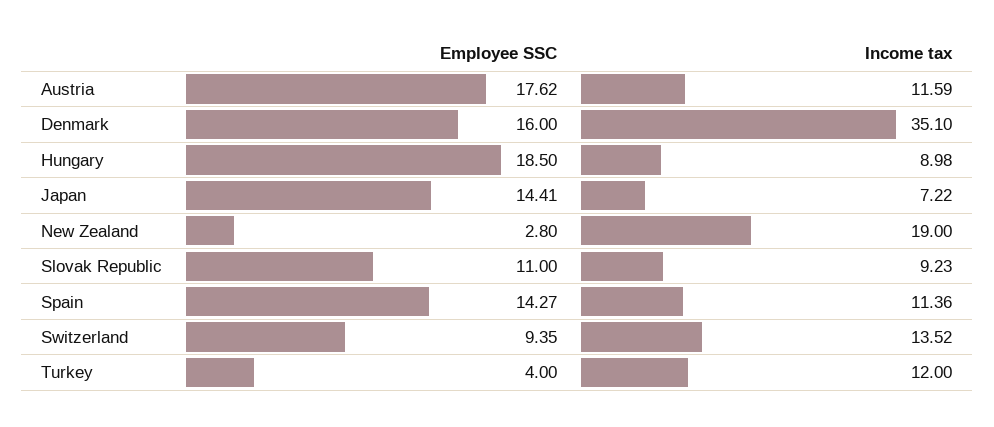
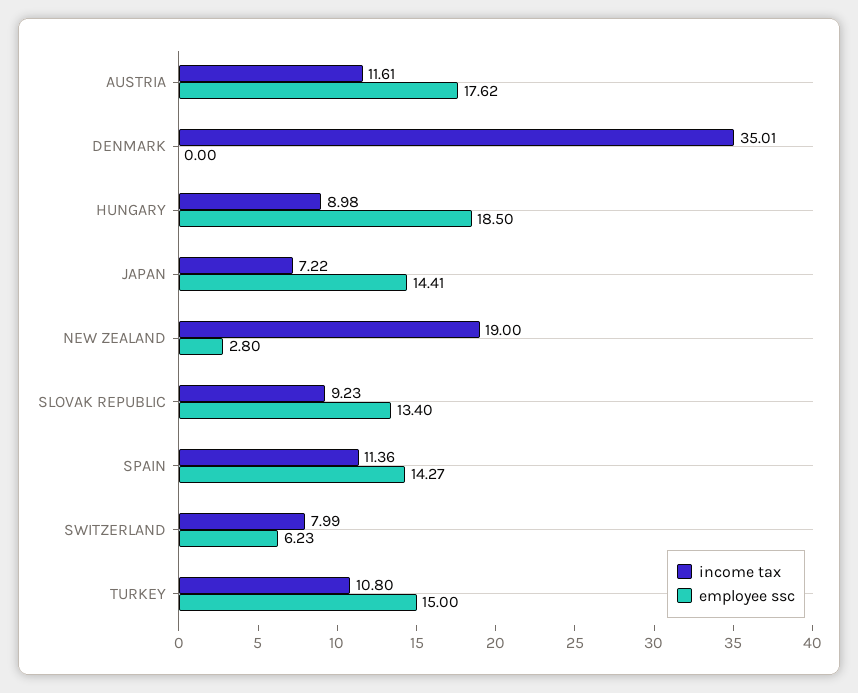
  {
    "Employee SSC": {
      "Austria": 17.62,
-     "Denmark": 16,
+     "Denmark": 0,
      "Hungary": 18.5,
      "Japan": 14.41,
      "New Zealand": 2.8,
-     "Slovak Republic": 11,
+     "Slovak Republic": 13.4,
      "Spain": 14.27,
-     "Switzerland": 9.35,
+     "Switzerland": 6.23,
-     "Turkey": 4
+     "Turkey": 15
    },
    "Income tax": {
-     "Austria": 11.59,
+     "Austria": 11.61,
-     "Denmark": 35.1,
+     "Denmark": 35.01,
      "Hungary": 8.98,
      "Japan": 7.22,
      "New Zealand": 19,
      "Slovak Republic": 9.23,
      "Spain": 11.36,
-     "Switzerland": 13.52,
+     "Switzerland": 7.99,
-     "Turkey": 12
+     "Turkey": 10.8
    }
  }

